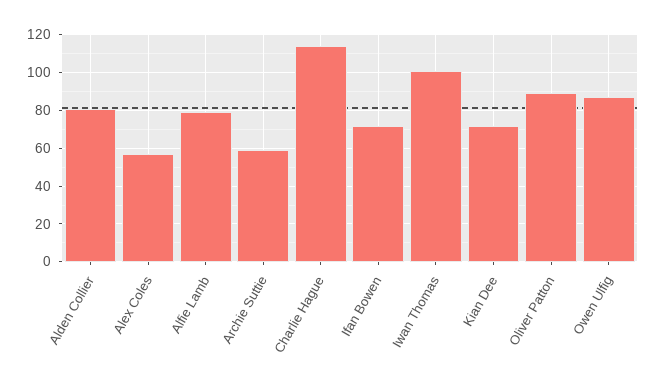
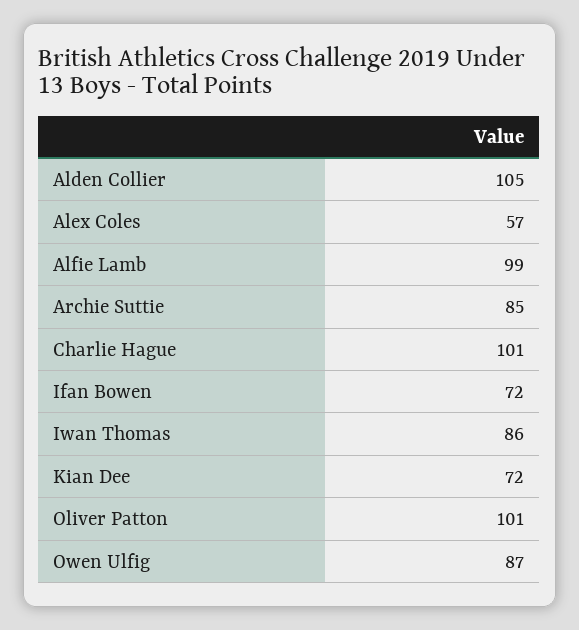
  {
-   "Alden Collier": 80,
+   "Alden Collier": 105,
    "Alex Coles": 57,
-   "Alfie Lamb": 80,
+   "Alfie Lamb": 99,
-   "Archie Suttie": 60,
+   "Archie Suttie": 85,
-   "Charlie Hague": 115,
+   "Charlie Hague": 101,
    "Ifan Bowen": 72,
-   "Iwan Thomas": 100,
+   "Iwan Thomas": 86,
    "Kian Dee": 72,
-   "Oliver Patton": 90,
+   "Oliver Patton": 101,
    "Owen Ulfig": 87
  }

